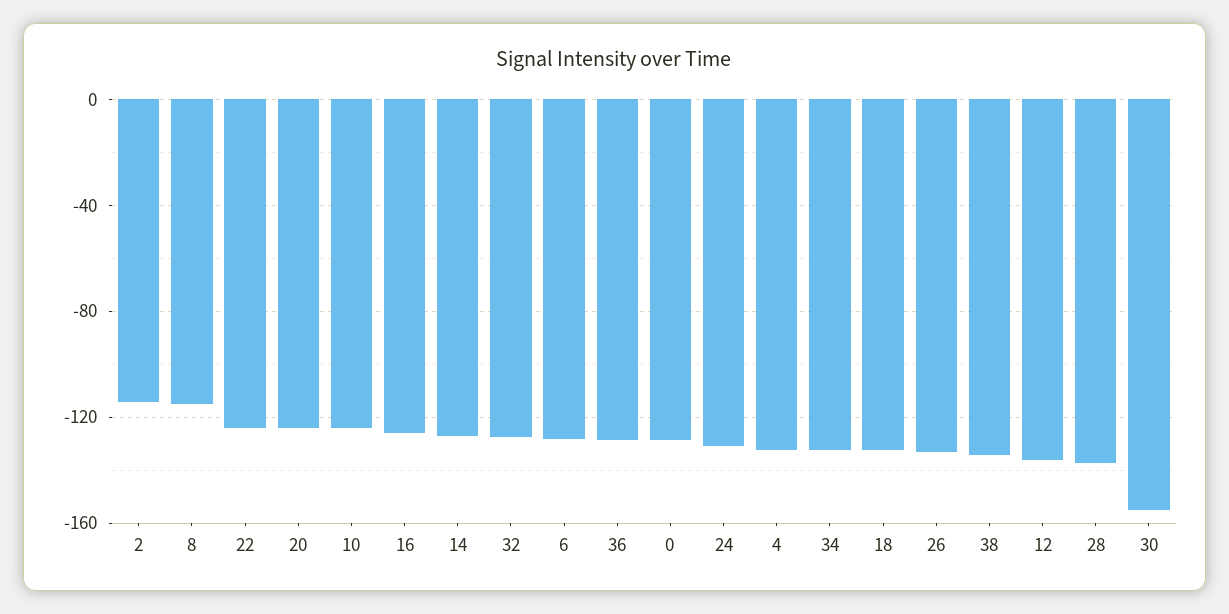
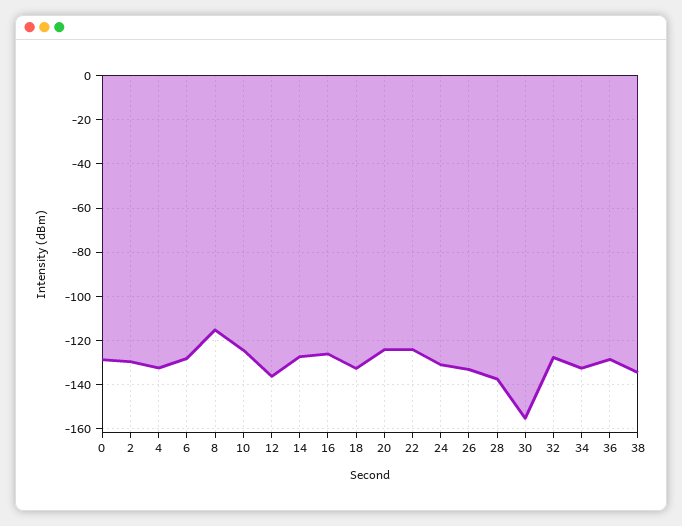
  {
-   "2": -115,
+   "2": -130,
    "8": -115,
    "22": -125,
    "20": -125,
    "10": -125,
    "16": -125,
    "14": -125,
    "32": -130,
    "6": -130,
    "36": -130,
    "0": -130,
    "24": -130,
    "4": -130,
    "34": -135,
    "18": -135,
    "26": -135,
    "38": -135,
    "12": -135,
    "28": -135,
    "30": -155
  }

